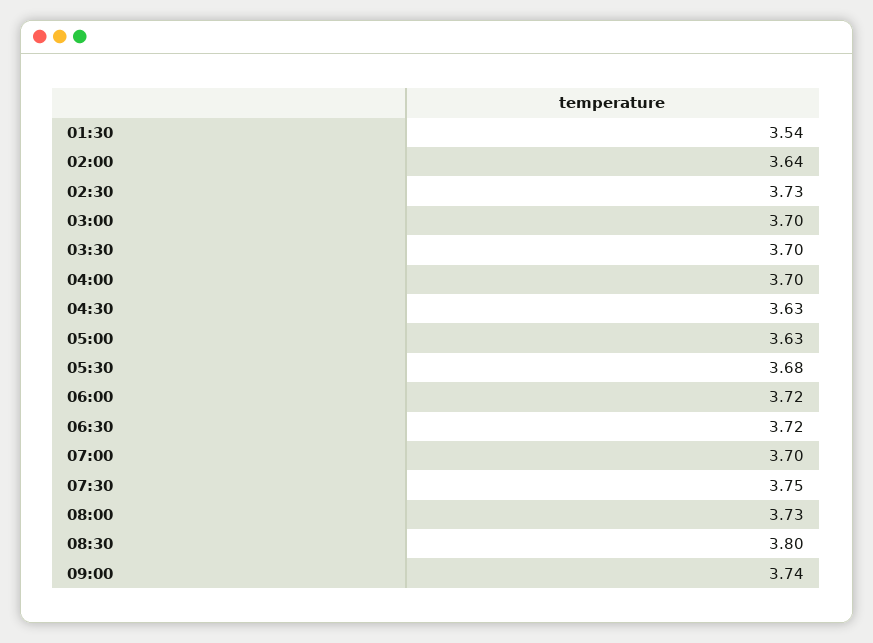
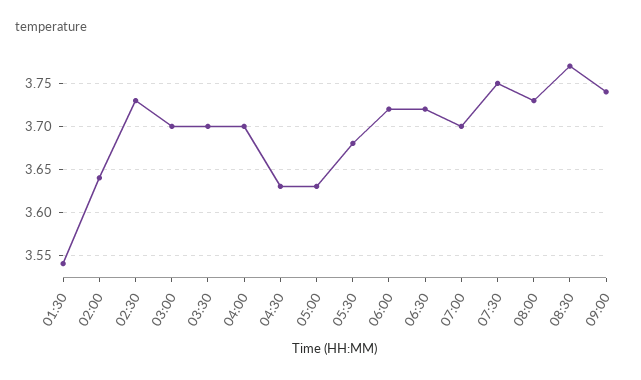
  {
    "01:30": 3.54,
    "02:00": 3.64,
    "02:30": 3.73,
    "03:00": 3.7,
    "03:30": 3.7,
    "04:00": 3.7,
    "04:30": 3.63,
    "05:00": 3.63,
    "05:30": 3.68,
    "06:00": 3.72,
    "06:30": 3.72,
    "07:00": 3.7,
    "07:30": 3.75,
    "08:00": 3.73,
-   "08:30": 3.8,
+   "08:30": 3.77,
    "09:00": 3.74
  }

